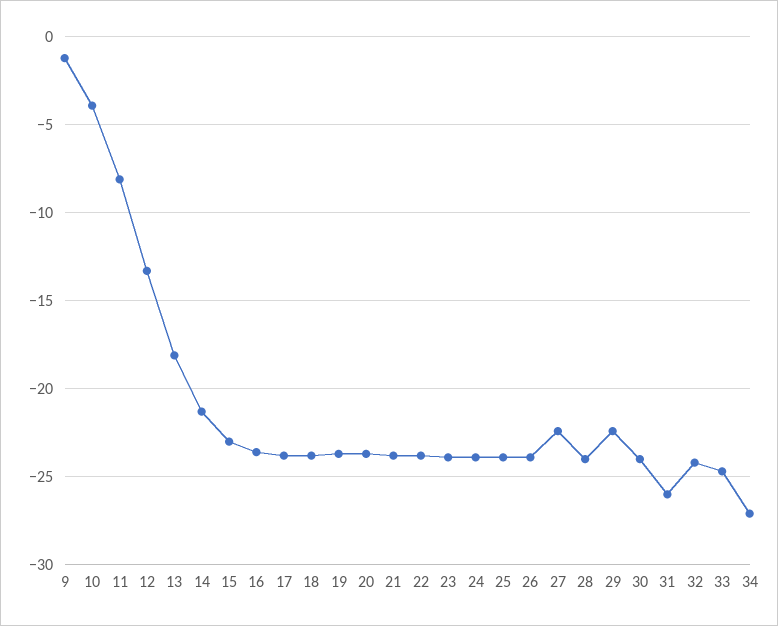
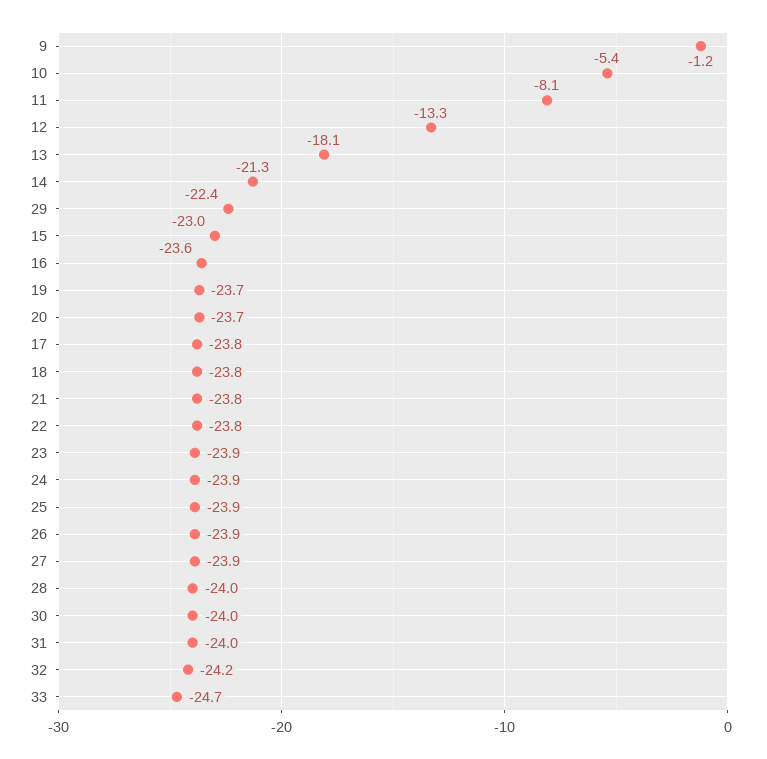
  {
    "9": -1.2,
-   "10": -4,
+   "10": -5.4,
    "11": -8.1,
    "12": -13.3,
    "13": -18.1,
    "14": -21.3,
    "15": -23,
    "16": -23.6,
    "17": -23.8,
    "18": -23.8,
    "19": -23.7,
    "20": -23.7,
    "21": -23.8,
    "22": -23.8,
    "23": -23.9,
    "24": -23.9,
    "25": -23.9,
    "26": -23.9,
-   "27": -22.5,
+   "27": -23.9,
    "28": -24,
    "29": -22.4,
    "30": -24,
-   "31": -26,
+   "31": -24,
    "32": -24.2,
-   "33": -24.7,
+   "33": -24.7
-   "34": -27
  }

